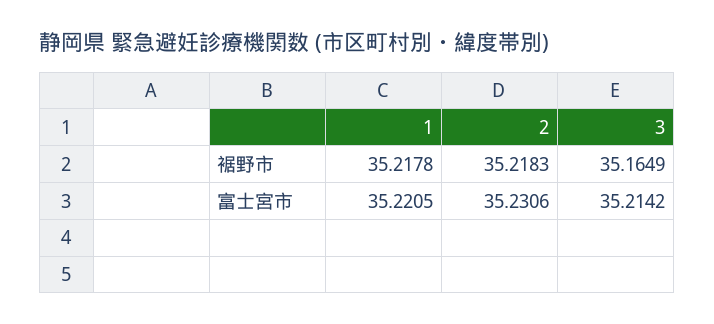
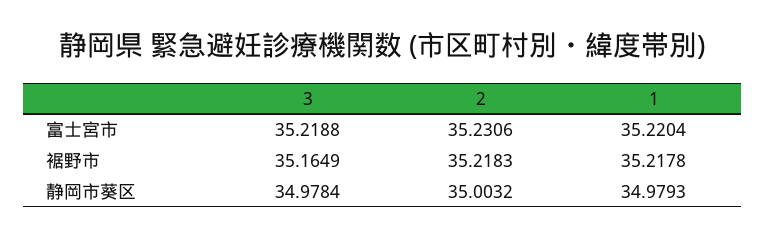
  {
    "1": {
      "裾野市": 35.2178,
-     "富士宮市": 35.2205
+     "富士宮市": 35.2204,
+     "静岡市葵区": 34.9793
    },
    "2": {
      "裾野市": 35.2183,
-     "富士宮市": 35.2306
+     "富士宮市": 35.2306,
+     "静岡市葵区": 35.0032
    },
    "3": {
      "裾野市": 35.1649,
-     "富士宮市": 35.2142
+     "富士宮市": 35.2188,
+     "静岡市葵区": 34.9784
    }
  }

